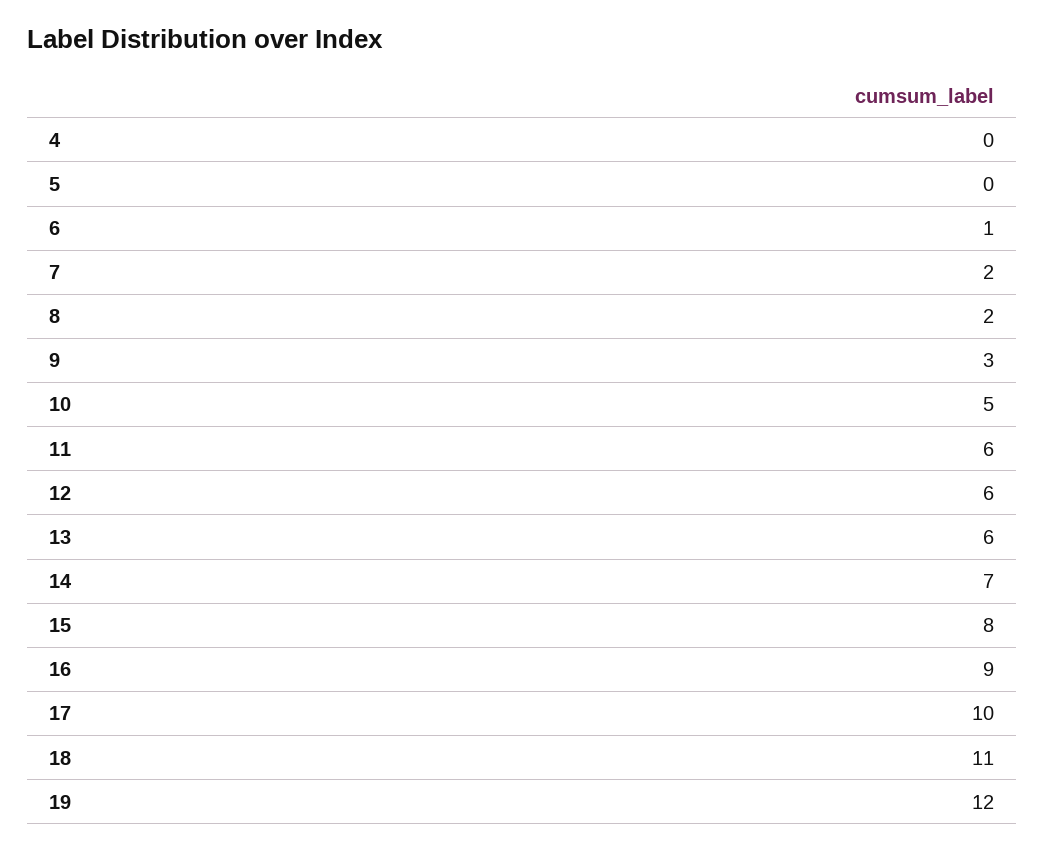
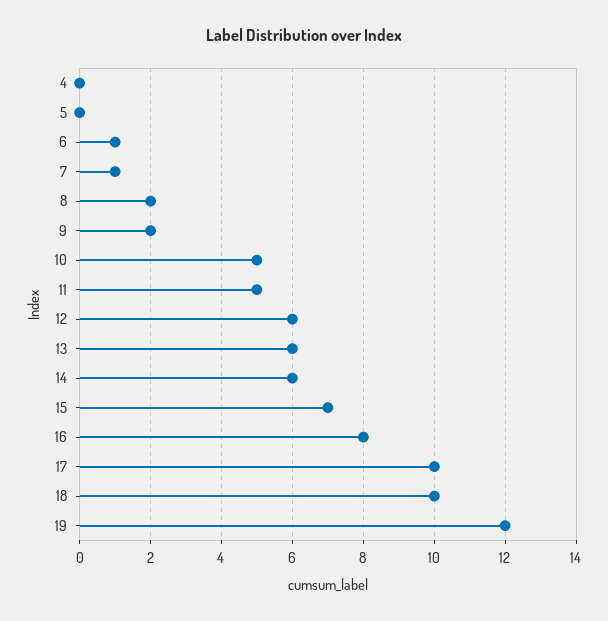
  {
    "4": 0,
    "5": 0,
    "6": 1,
-   "7": 2,
+   "7": 1,
    "8": 2,
-   "9": 3,
+   "9": 2,
    "10": 5,
-   "11": 6,
+   "11": 5,
    "12": 6,
    "13": 6,
-   "14": 7,
+   "14": 6,
-   "15": 8,
+   "15": 7,
-   "16": 9,
+   "16": 8,
    "17": 10,
-   "18": 11,
+   "18": 10,
    "19": 12
  }

